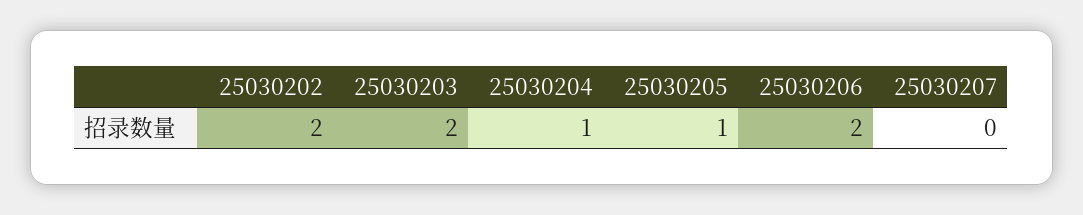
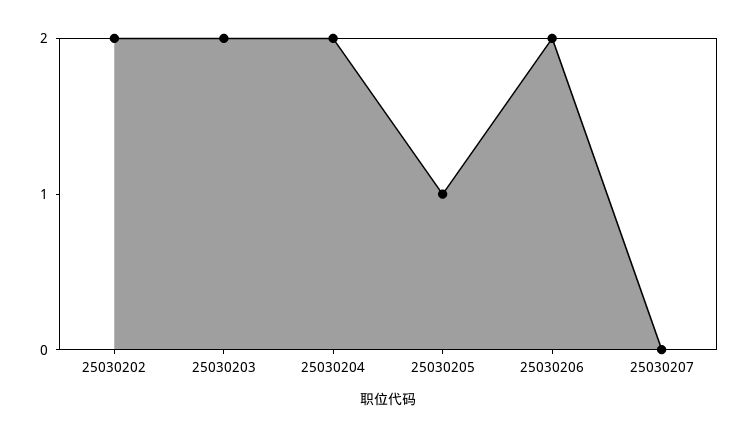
  {
    "25030202": 2,
    "25030203": 2,
-   "25030204": 1,
+   "25030204": 2,
    "25030205": 1,
    "25030206": 2,
    "25030207": 0
  }

